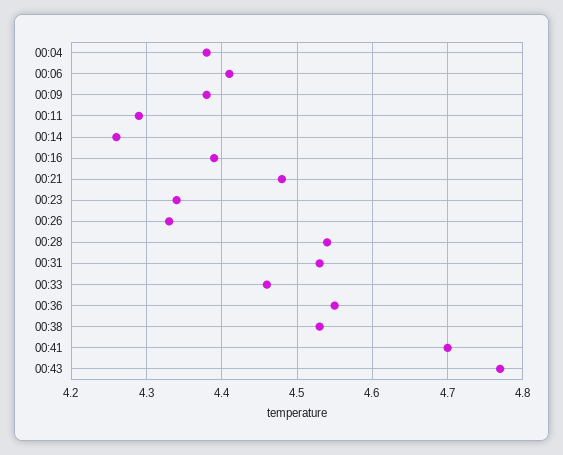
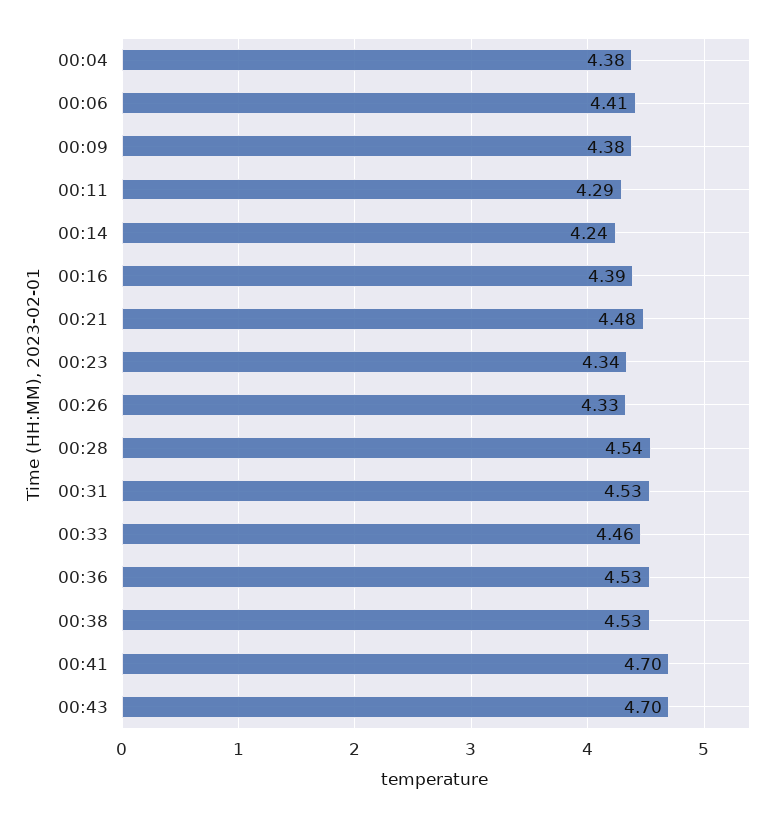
  {
    "00:04": 4.38,
    "00:06": 4.41,
    "00:09": 4.38,
    "00:11": 4.29,
-   "00:14": 4.26,
+   "00:14": 4.24,
    "00:16": 4.39,
    "00:21": 4.48,
    "00:23": 4.34,
    "00:26": 4.33,
    "00:28": 4.54,
    "00:31": 4.53,
    "00:33": 4.46,
-   "00:36": 4.55,
+   "00:36": 4.53,
    "00:38": 4.53,
    "00:41": 4.7,
-   "00:43": 4.77
+   "00:43": 4.7
  }

